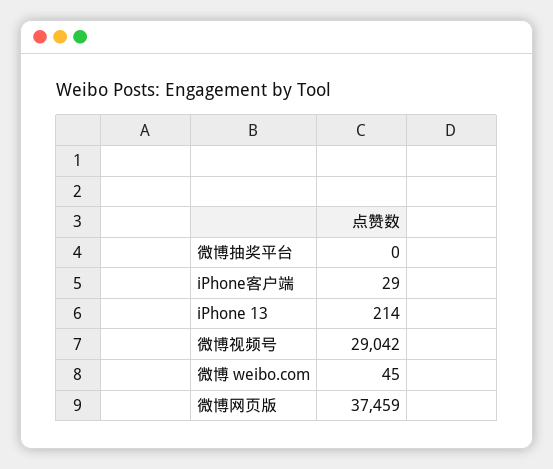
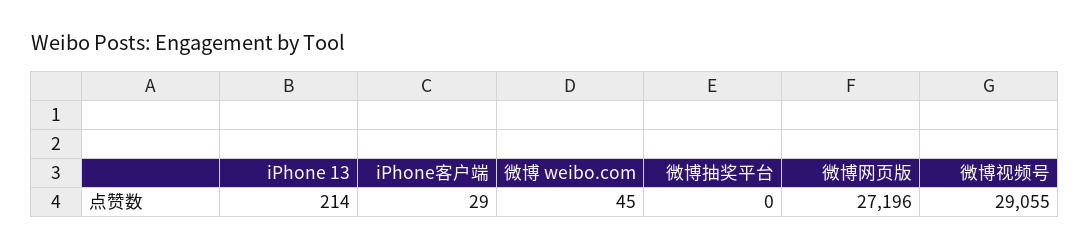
  {
    "微博抽奖平台": 0,
    "iPhone客户端": 29,
    "iPhone 13": 214,
-   "微博视频号": 29042,
+   "微博视频号": 29055,
    "微博 weibo.com": 45,
-   "微博网页版": 37459
+   "微博网页版": 27196
  }

